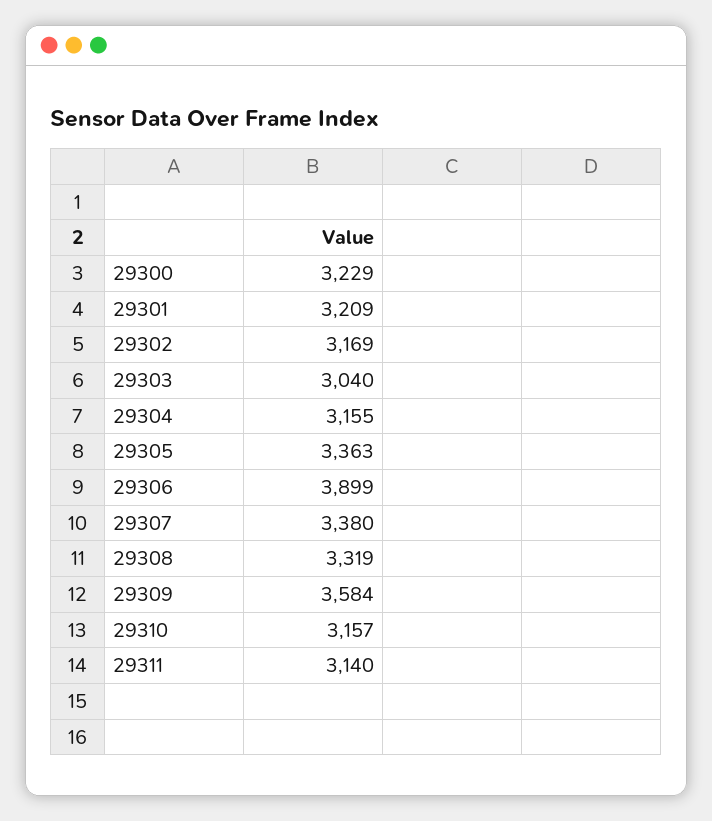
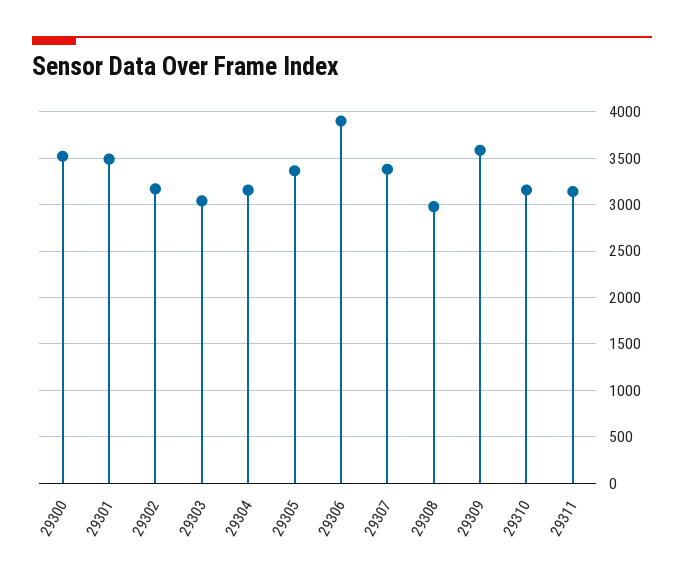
  {
-   "29300": 3229,
+   "29300": 3500,
-   "29301": 3209,
+   "29301": 3500,
    "29302": 3169,
    "29303": 3040,
    "29304": 3155,
    "29305": 3363,
    "29306": 3899,
    "29307": 3380,
-   "29308": 3319,
+   "29308": 3000,
    "29309": 3584,
    "29310": 3157,
    "29311": 3140
  }

